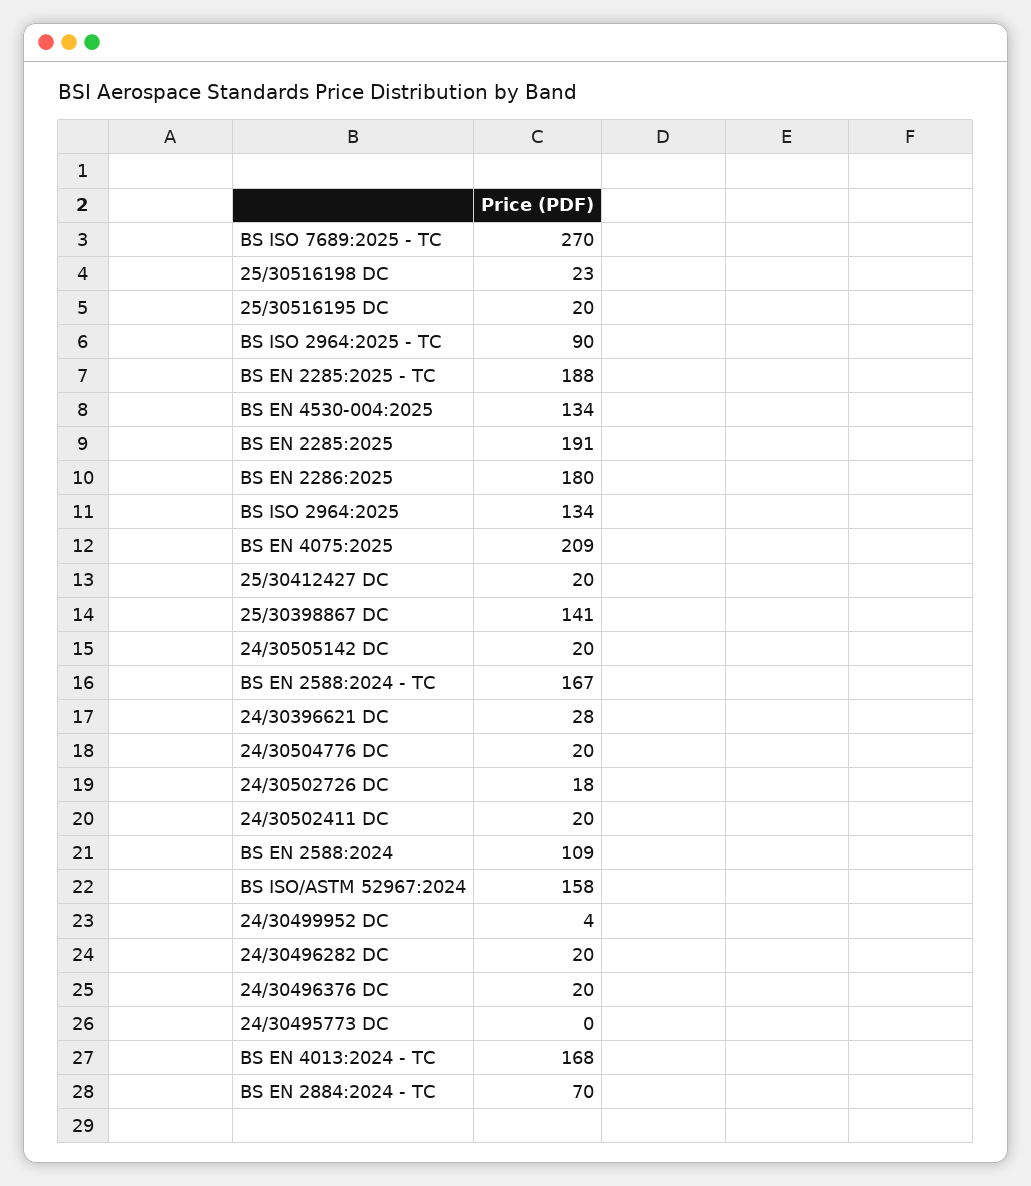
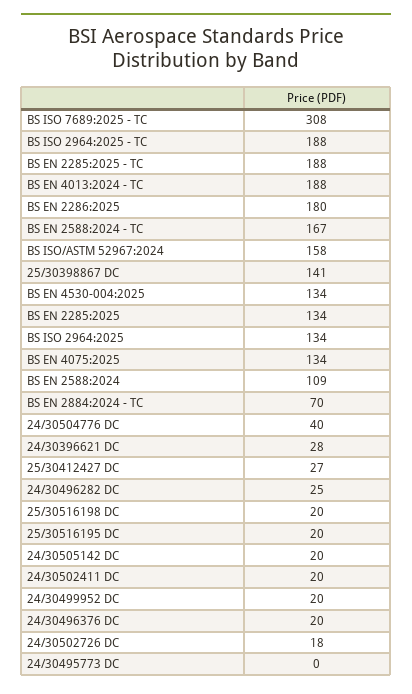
  {
-   "BS ISO 7689:2025 - TC": 270,
+   "BS ISO 7689:2025 - TC": 308,
-   "25/30516198 DC": 23,
+   "25/30516198 DC": 20,
    "25/30516195 DC": 20,
-   "BS ISO 2964:2025 - TC": 90,
+   "BS ISO 2964:2025 - TC": 188,
    "BS EN 2285:2025 - TC": 188,
    "BS EN 4530-004:2025": 134,
-   "BS EN 2285:2025": 191,
+   "BS EN 2285:2025": 134,
    "BS EN 2286:2025": 180,
    "BS ISO 2964:2025": 134,
-   "BS EN 4075:2025": 209,
+   "BS EN 4075:2025": 134,
-   "25/30412427 DC": 20,
+   "25/30412427 DC": 27,
    "25/30398867 DC": 141,
    "24/30505142 DC": 20,
    "BS EN 2588:2024 - TC": 167,
    "24/30396621 DC": 28,
-   "24/30504776 DC": 20,
+   "24/30504776 DC": 40,
    "24/30502726 DC": 18,
    "24/30502411 DC": 20,
    "BS EN 2588:2024": 109,
    "BS ISO/ASTM 52967:2024": 158,
-   "24/30499952 DC": 4,
+   "24/30499952 DC": 20,
-   "24/30496282 DC": 20,
+   "24/30496282 DC": 25,
    "24/30496376 DC": 20,
    "24/30495773 DC": 0,
-   "BS EN 4013:2024 - TC": 168,
+   "BS EN 4013:2024 - TC": 188,
    "BS EN 2884:2024 - TC": 70
  }

